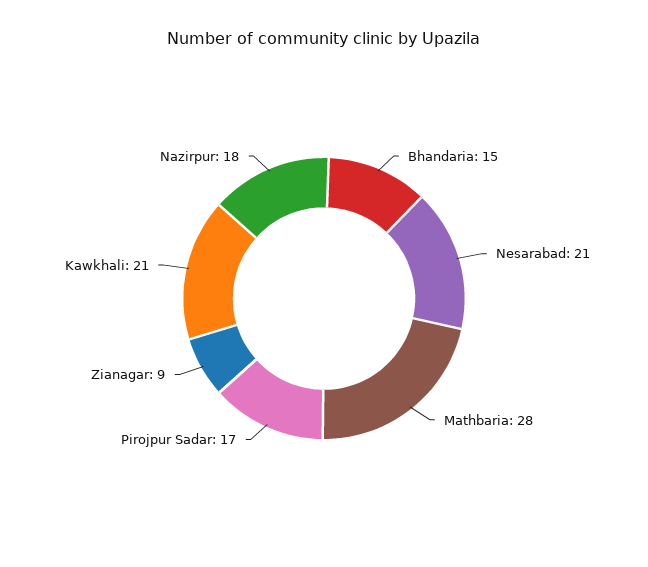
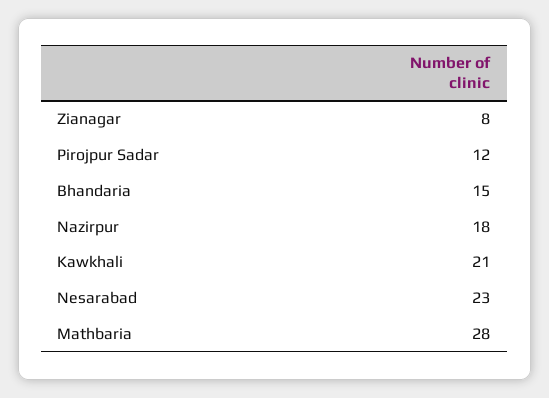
  {
    "Bhandaria": 15,
-   "Nesarabad": 21,
+   "Nesarabad": 23,
    "Mathbaria": 28,
-   "Pirojpur Sadar": 17,
+   "Pirojpur Sadar": 12,
-   "Zianagar": 9,
+   "Zianagar": 8,
    "Kawkhali": 21,
    "Nazirpur": 18
  }

